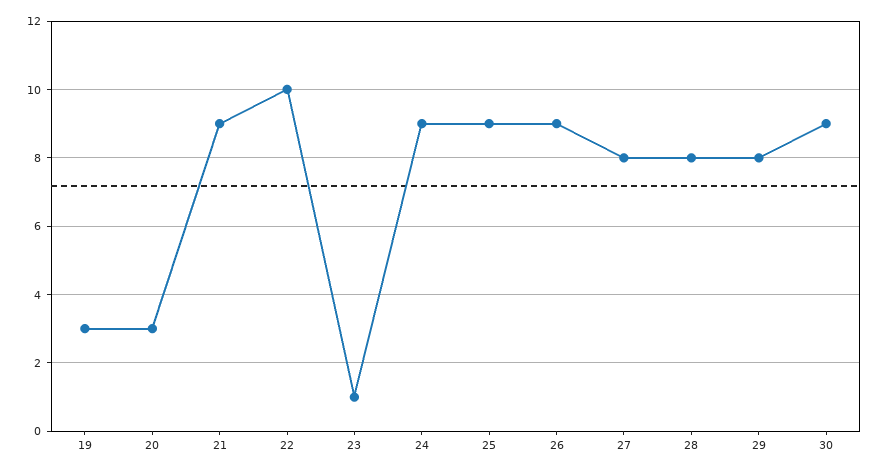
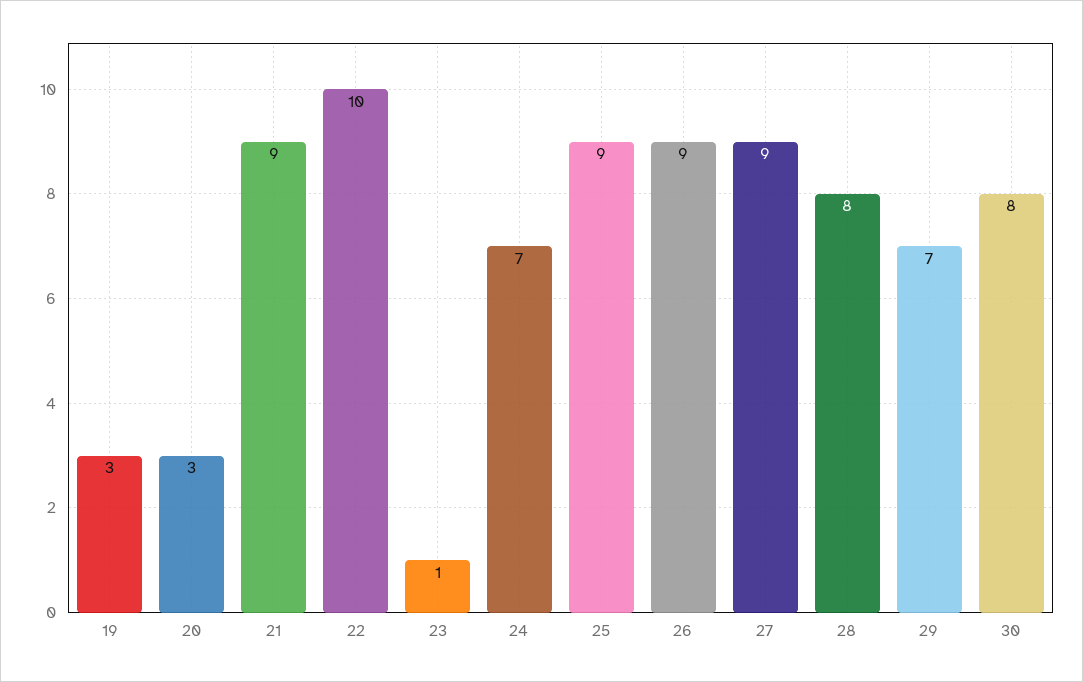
  {
    "19": 3,
    "20": 3,
    "21": 9,
    "22": 10,
    "23": 1,
-   "24": 9,
+   "24": 7,
    "25": 9,
    "26": 9,
-   "27": 8,
+   "27": 9,
    "28": 8,
-   "29": 8,
+   "29": 7,
-   "30": 9
+   "30": 8
  }

